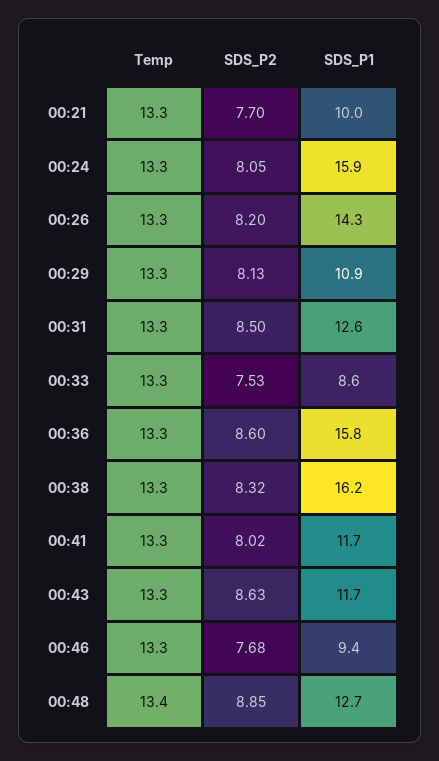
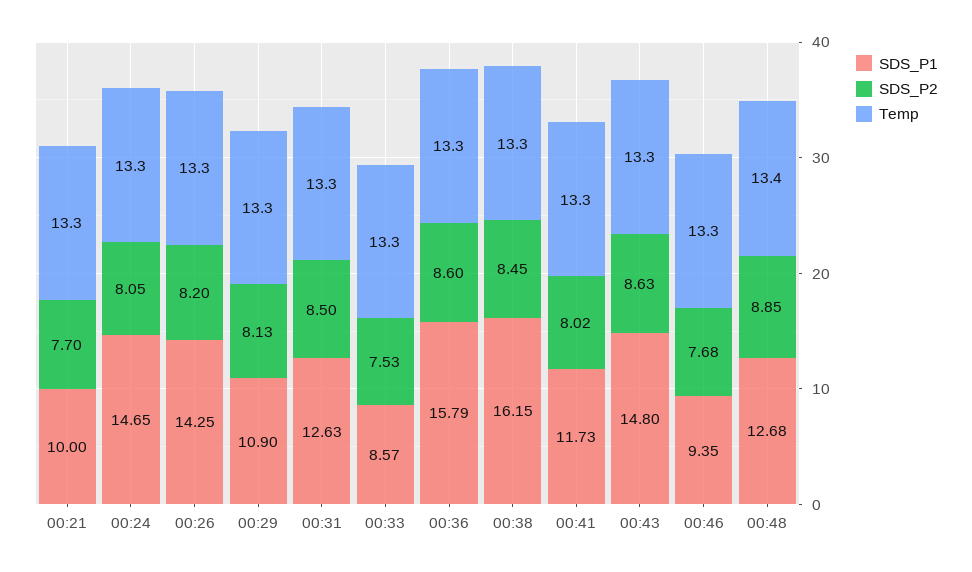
  {
    "Temp": {
      "00:21": 13.3,
      "00:24": 13.3,
      "00:26": 13.3,
      "00:29": 13.3,
      "00:31": 13.3,
      "00:33": 13.3,
      "00:36": 13.3,
      "00:38": 13.3,
      "00:41": 13.3,
      "00:43": 13.3,
      "00:46": 13.3,
      "00:48": 13.4
    },
    "SDS_P2": {
      "00:21": 7.7,
      "00:24": 8.05,
      "00:26": 8.2,
      "00:29": 8.13,
      "00:31": 8.5,
      "00:33": 7.53,
      "00:36": 8.6,
-     "00:38": 8.32,
+     "00:38": 8.45,
      "00:41": 8.02,
      "00:43": 8.63,
      "00:46": 7.68,
      "00:48": 8.85
    },
    "SDS_P1": {
      "00:21": 10,
-     "00:24": 15.9,
+     "00:24": 14.65,
      "00:26": 14.25,
      "00:29": 10.9,
      "00:31": 12.63,
      "00:33": 8.57,
      "00:36": 15.79,
      "00:38": 16.15,
      "00:41": 11.73,
-     "00:43": 11.7,
+     "00:43": 14.8,
      "00:46": 9.35,
      "00:48": 12.68
    }
  }

